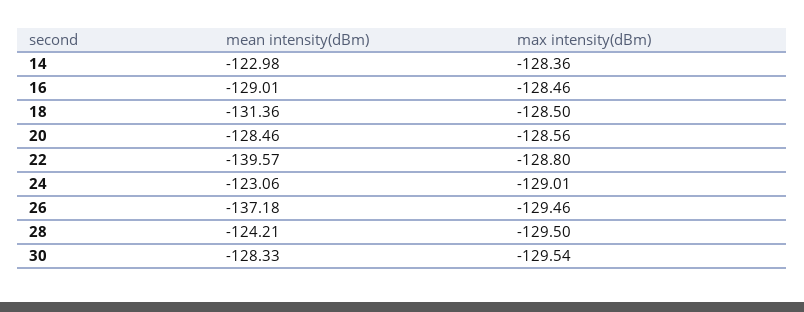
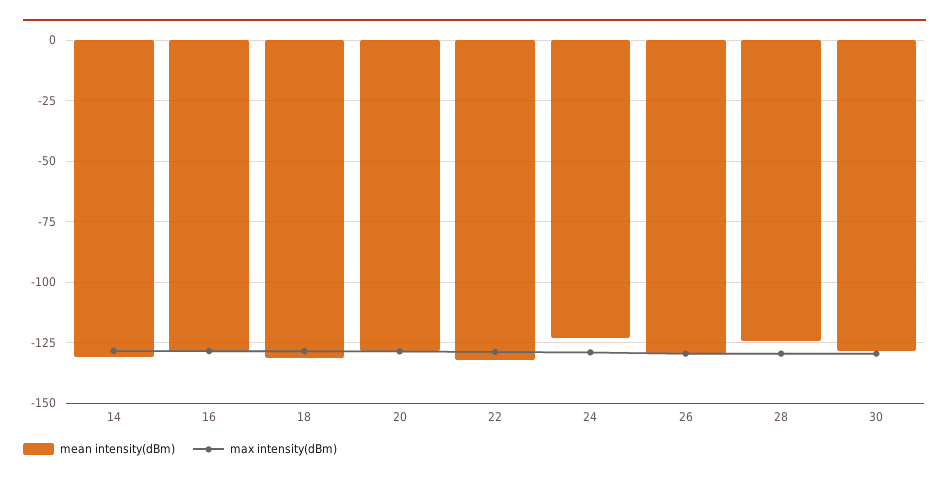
  {
    "mean intensity(dBm)": {
-     "14": -122.98,
+     "14": -130,
      "16": -129.01,
      "18": -131.36,
      "20": -128.46,
-     "22": -139.57,
+     "22": -132.5,
      "24": -123.06,
-     "26": -137.18,
+     "26": -130,
      "28": -124.21,
      "30": -128.33
    },
    "max intensity(dBm)": {
      "14": -128.36,
      "16": -128.46,
      "18": -128.5,
      "20": -128.56,
      "22": -128.8,
      "24": -129.01,
      "26": -129.46,
      "28": -129.5,
      "30": -129.54
    }
  }

